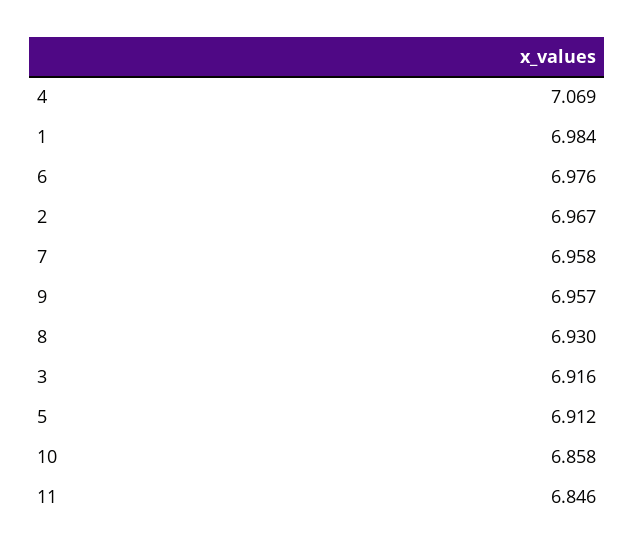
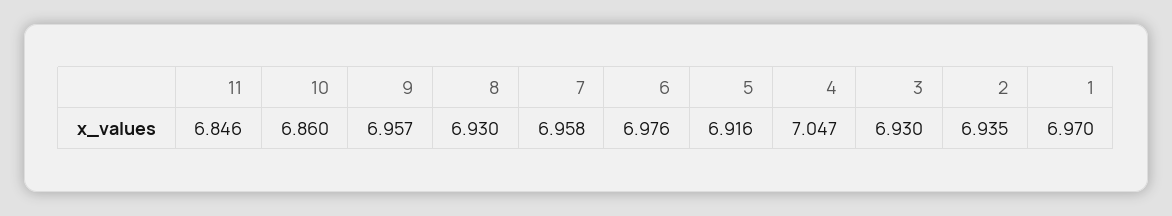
  {
-   "4": 7.069,
+   "4": 7.047,
-   "1": 6.984,
+   "1": 6.97,
    "6": 6.976,
-   "2": 6.967,
+   "2": 6.935,
    "7": 6.958,
    "9": 6.957,
    "8": 6.93,
-   "3": 6.916,
+   "3": 6.93,
-   "5": 6.912,
+   "5": 6.916,
-   "10": 6.858,
+   "10": 6.86,
    "11": 6.846
  }

